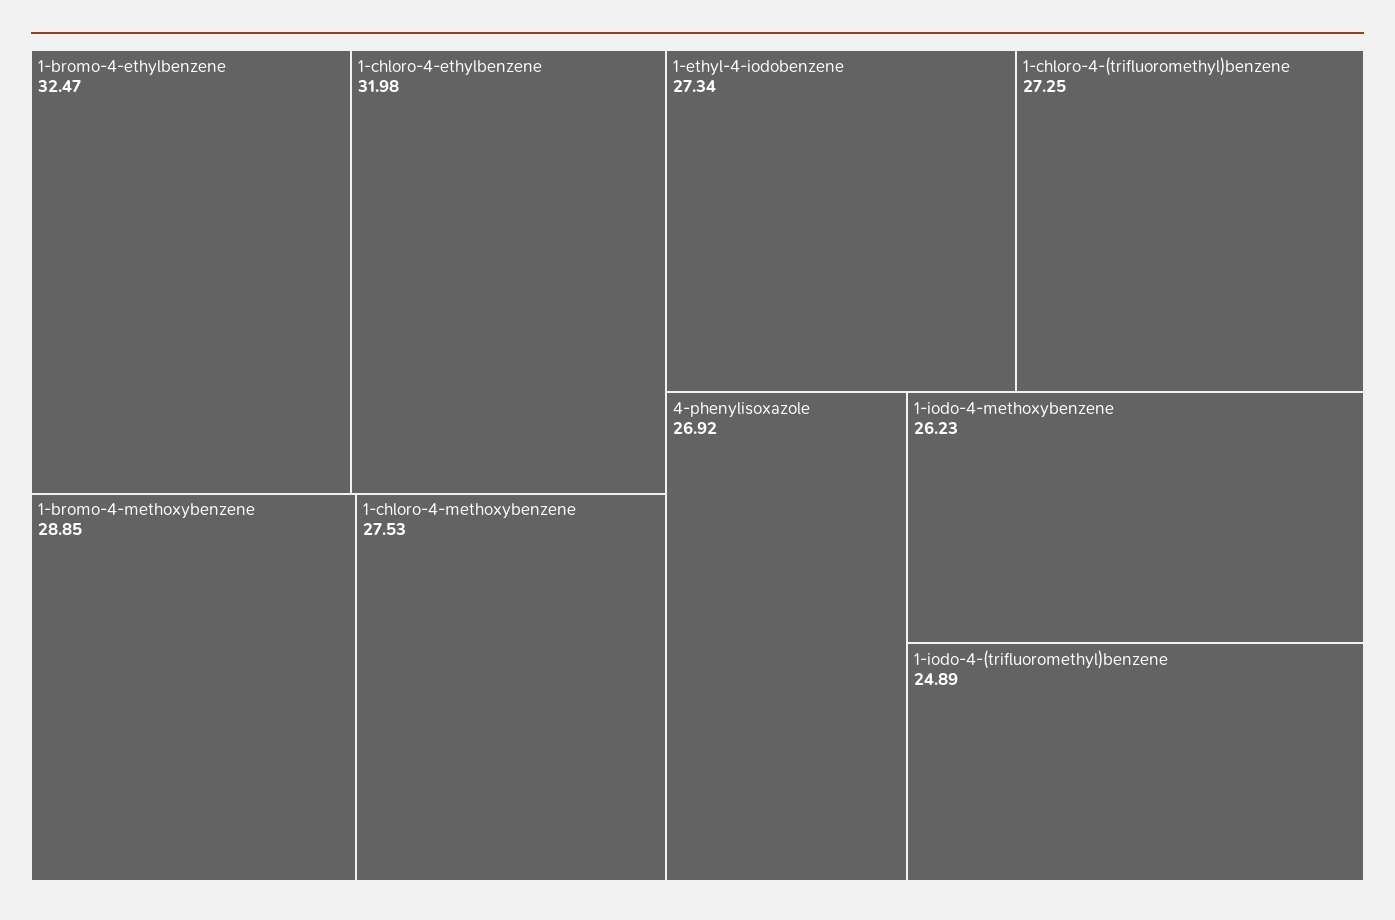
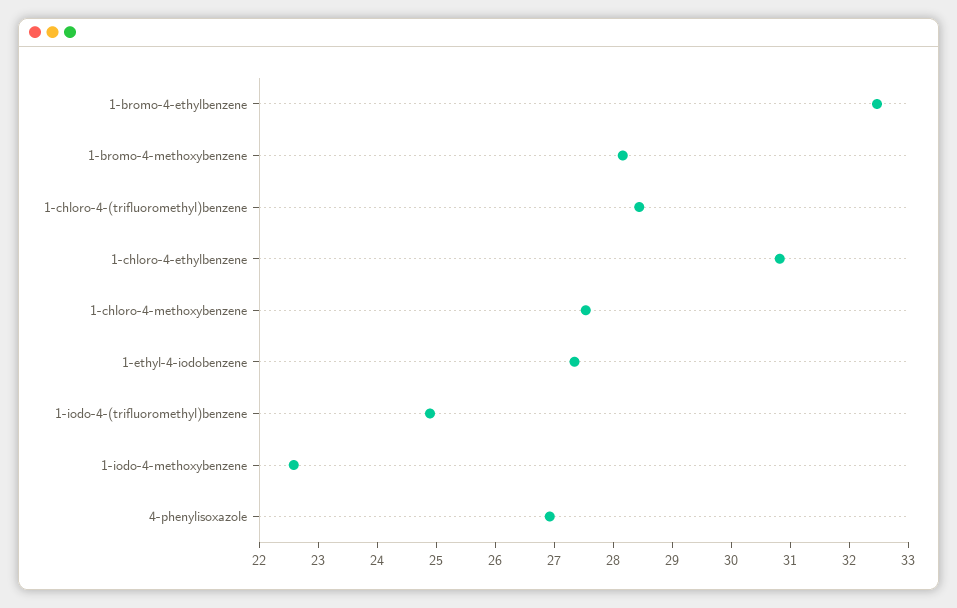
  {
    "1-bromo-4-ethylbenzene": 32.47,
-   "1-chloro-4-ethylbenzene": 31.98,
+   "1-chloro-4-ethylbenzene": 30.8,
-   "1-bromo-4-methoxybenzene": 28.85,
+   "1-bromo-4-methoxybenzene": 28.2,
    "1-chloro-4-methoxybenzene": 27.53,
    "1-ethyl-4-iodobenzene": 27.34,
-   "1-chloro-4-(trifluoromethyl)benzene": 27.25,
+   "1-chloro-4-(trifluoromethyl)benzene": 28.4,
    "4-phenylisoxazole": 26.92,
-   "1-iodo-4-methoxybenzene": 26.23,
+   "1-iodo-4-methoxybenzene": 22.6,
    "1-iodo-4-(trifluoromethyl)benzene": 24.89
  }

